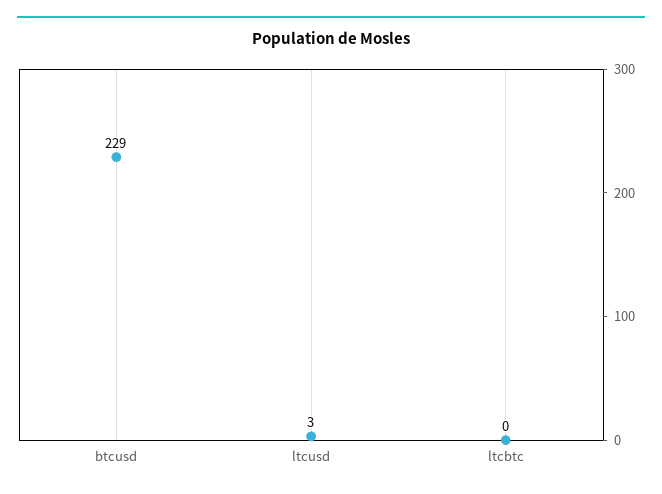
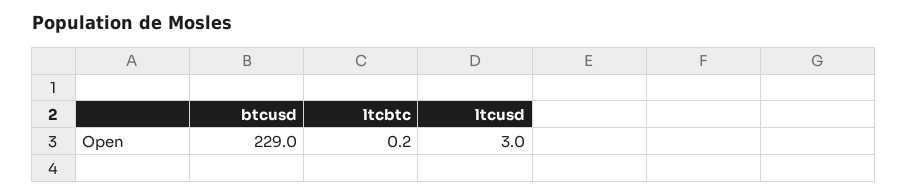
  {
    "btcusd": 229,
    "ltcusd": 3,
-   "ltcbtc": 0
+   "ltcbtc": 0.2
  }

